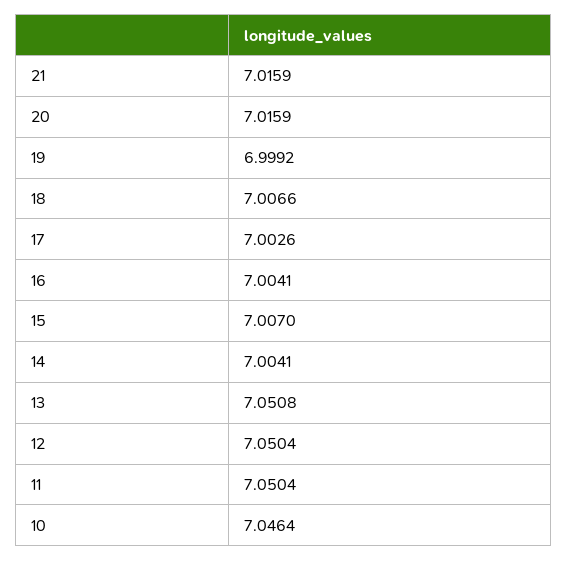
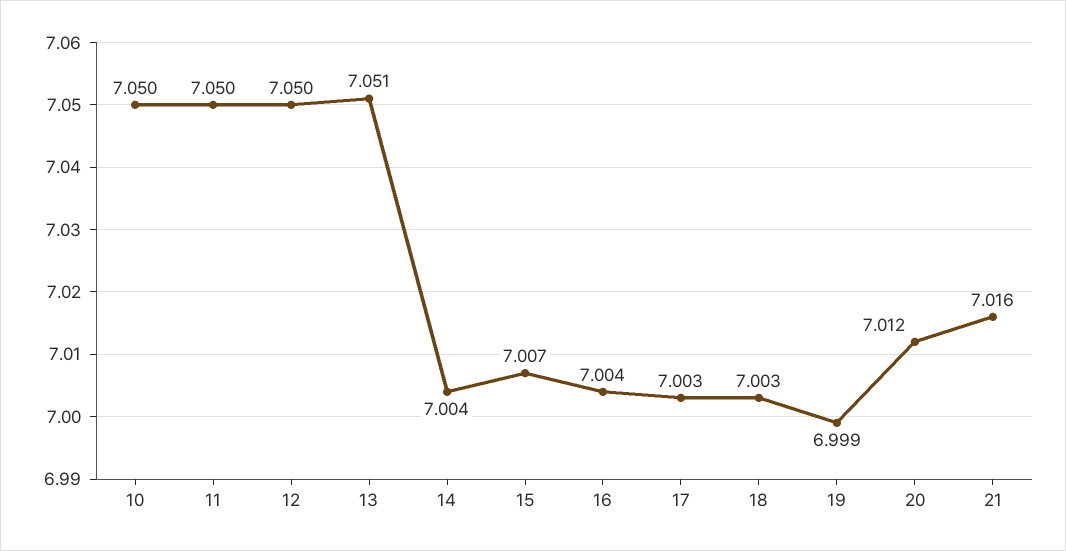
  {
    "21": 7.0159,
-   "20": 7.0159,
+   "20": 7.012,
    "19": 6.9992,
-   "18": 7.0066,
+   "18": 7.003,
    "17": 7.0026,
    "16": 7.0041,
    "15": 7.007,
    "14": 7.0041,
    "13": 7.0508,
    "12": 7.0504,
    "11": 7.0504,
-   "10": 7.0464
+   "10": 7.05
  }

